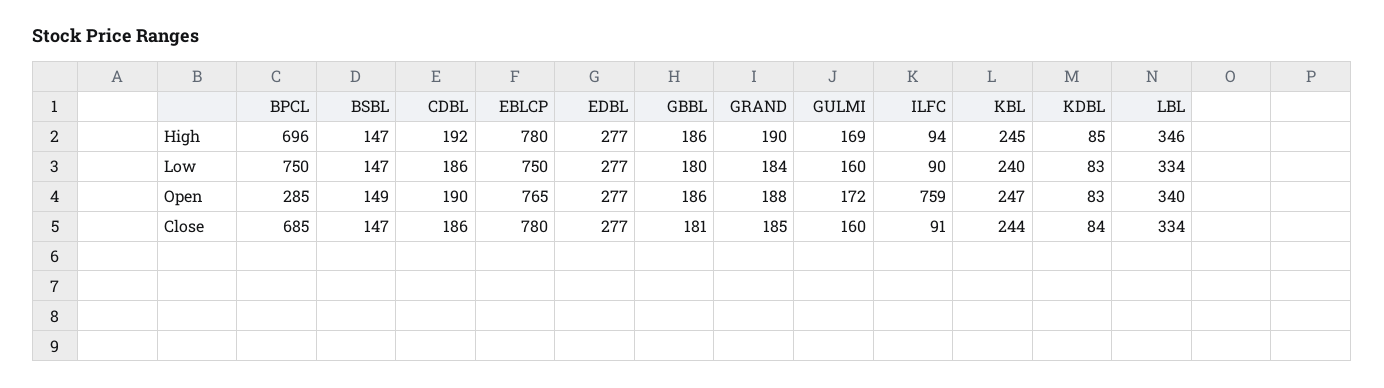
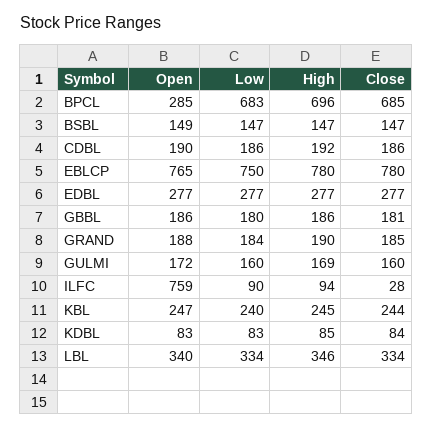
  {
    "BPCL": {
      "High": 696,
-     "Low": 750,
+     "Low": 683,
      "Open": 285,
      "Close": 685
    },
    "BSBL": {
      "High": 147,
      "Low": 147,
      "Open": 149,
      "Close": 147
    },
    "CDBL": {
      "High": 192,
      "Low": 186,
      "Open": 190,
      "Close": 186
    },
    "EBLCP": {
      "High": 780,
      "Low": 750,
      "Open": 765,
      "Close": 780
    },
    "EDBL": {
      "High": 277,
      "Low": 277,
      "Open": 277,
      "Close": 277
    },
    "GBBL": {
      "High": 186,
      "Low": 180,
      "Open": 186,
      "Close": 181
    },
    "GRAND": {
      "High": 190,
      "Low": 184,
      "Open": 188,
      "Close": 185
    },
    "GULMI": {
      "High": 169,
      "Low": 160,
      "Open": 172,
      "Close": 160
    },
    "ILFC": {
      "High": 94,
      "Low": 90,
      "Open": 759,
-     "Close": 91
+     "Close": 28
    },
    "KBL": {
      "High": 245,
      "Low": 240,
      "Open": 247,
      "Close": 244
    },
    "KDBL": {
      "High": 85,
      "Low": 83,
      "Open": 83,
      "Close": 84
    },
    "LBL": {
      "High": 346,
      "Low": 334,
      "Open": 340,
      "Close": 334
    }
  }

